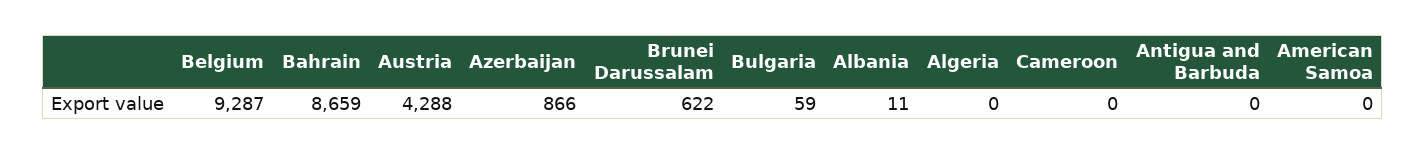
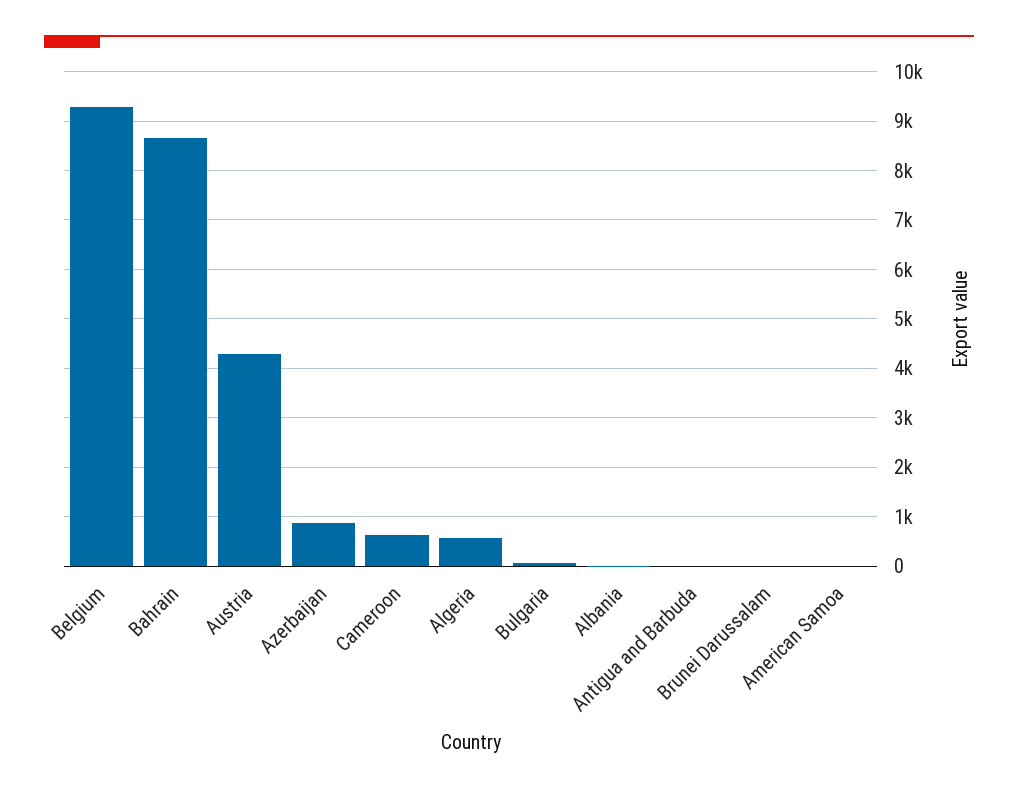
  {
    "Belgium": 9287,
    "Bahrain": 8659,
    "Austria": 4288,
    "Azerbaijan": 866,
-   "Brunei Darussalam": 622,
+   "Brunei Darussalam": 0,
    "Bulgaria": 59,
    "Albania": 11,
-   "Algeria": 0,
+   "Algeria": 600,
-   "Cameroon": 0,
+   "Cameroon": 600,
    "Antigua and Barbuda": 0,
    "American Samoa": 0
  }

